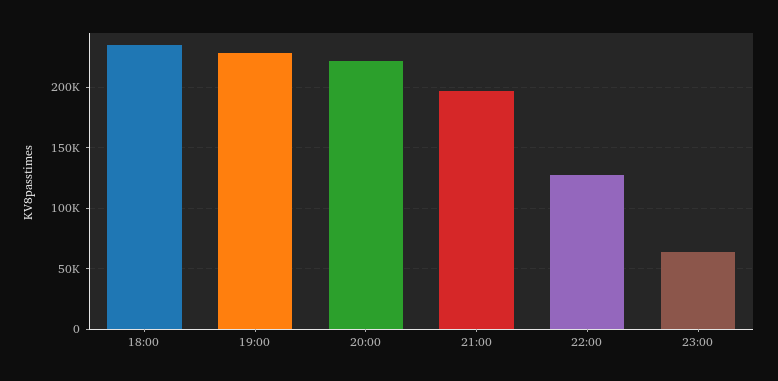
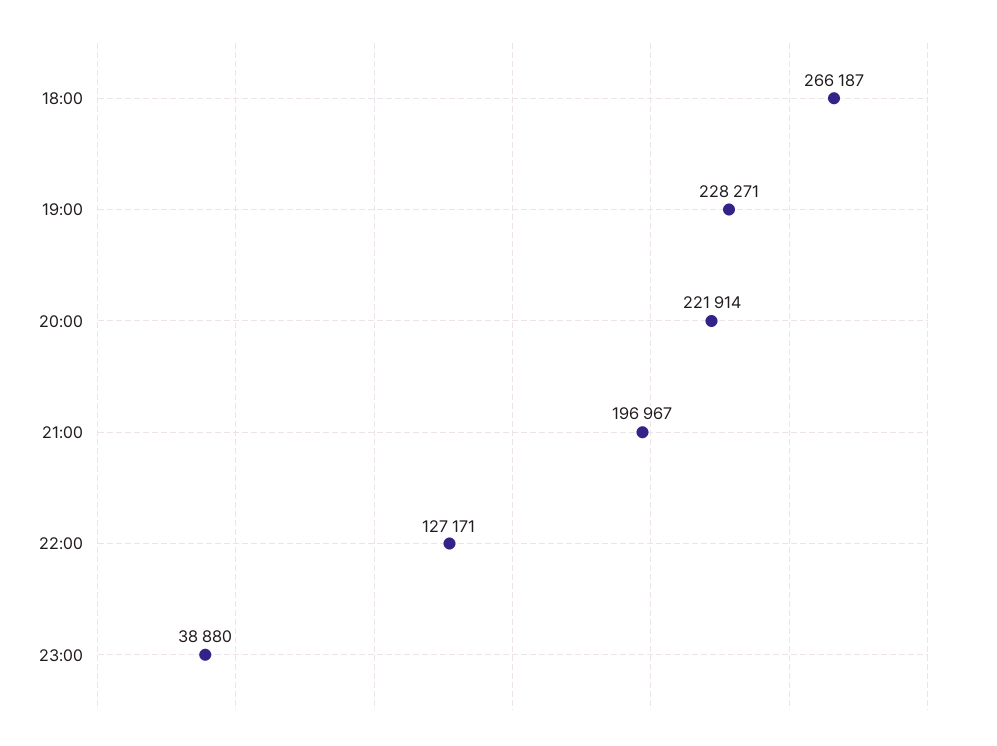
  {
-   "18:00": 235000,
+   "18:00": 266187,
    "19:00": 228271,
    "20:00": 221914,
    "21:00": 196967,
    "22:00": 127171,
-   "23:00": 65000
+   "23:00": 38880
  }

